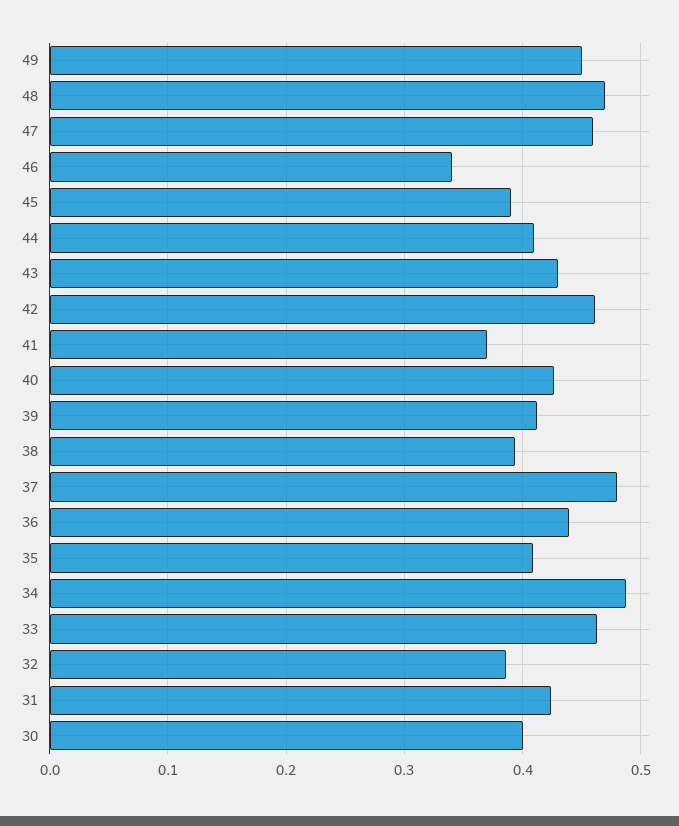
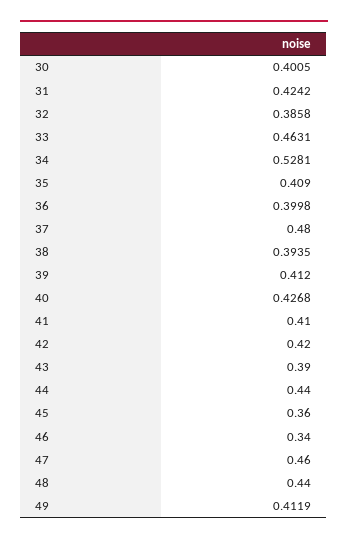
  {
-   "49": 0.45,
+   "49": 0.4119,
-   "48": 0.47,
+   "48": 0.44,
    "47": 0.46,
    "46": 0.34,
-   "45": 0.39,
+   "45": 0.36,
-   "44": 0.41,
+   "44": 0.44,
-   "43": 0.43,
+   "43": 0.39,
-   "42": 0.46,
+   "42": 0.42,
-   "41": 0.37,
+   "41": 0.41,
    "40": 0.4268,
    "39": 0.412,
    "38": 0.3935,
    "37": 0.48,
-   "36": 0.44,
+   "36": 0.3998,
    "35": 0.409,
-   "34": 0.49,
+   "34": 0.5281,
    "33": 0.4631,
    "32": 0.3858,
    "31": 0.4242,
    "30": 0.4005
  }

